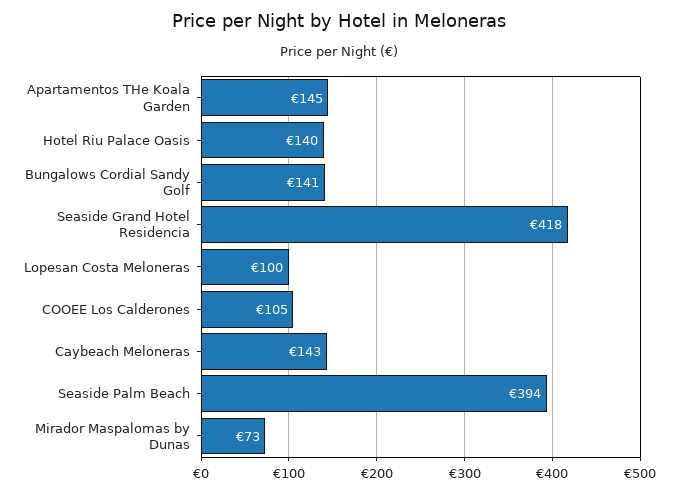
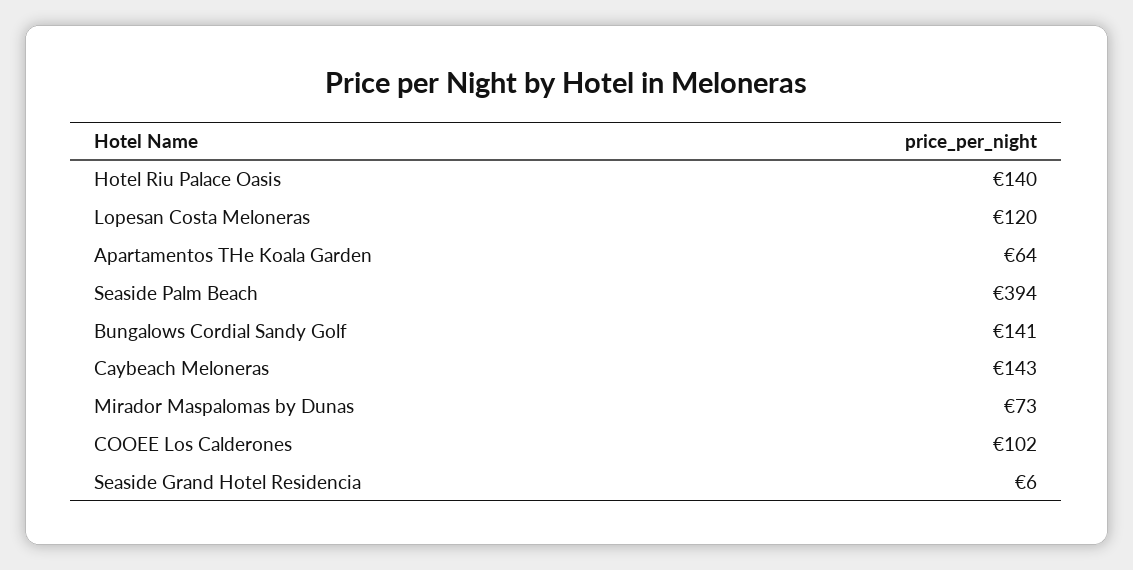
  {
-   "Apartamentos THe Koala Garden": 145,
+   "Apartamentos THe Koala Garden": 64,
    "Hotel Riu Palace Oasis": 140,
    "Bungalows Cordial Sandy Golf": 141,
-   "Seaside Grand Hotel Residencia": 418,
+   "Seaside Grand Hotel Residencia": 6,
-   "Lopesan Costa Meloneras": 100,
+   "Lopesan Costa Meloneras": 120,
-   "COOEE Los Calderones": 105,
+   "COOEE Los Calderones": 102,
    "Caybeach Meloneras": 143,
    "Seaside Palm Beach": 394,
    "Mirador Maspalomas by Dunas": 73
  }

